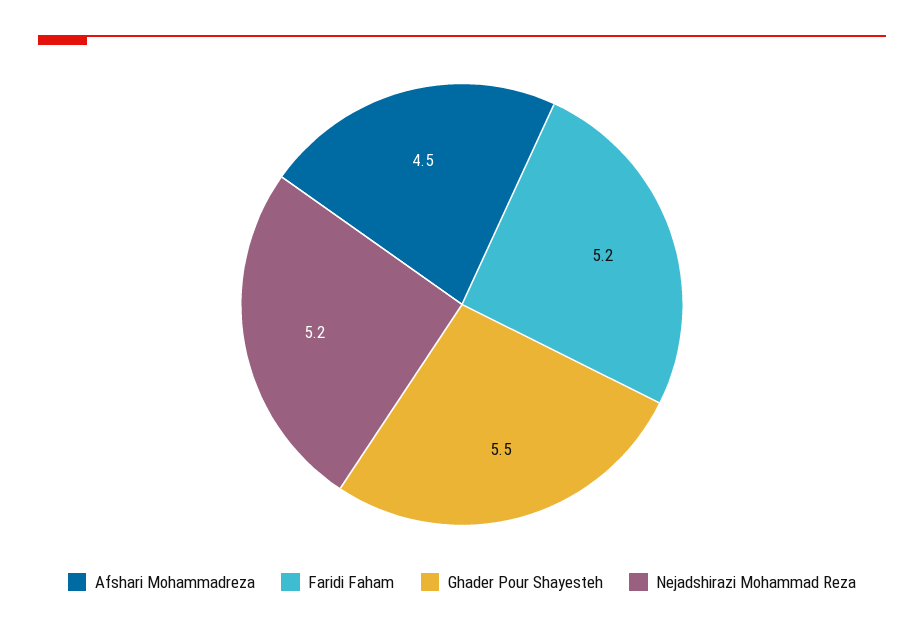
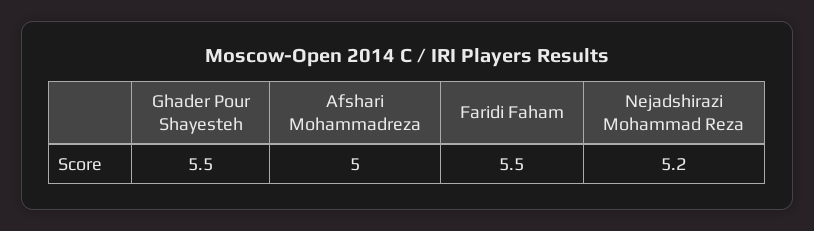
  {
-   "Afshari Mohammadreza": 4.5,
+   "Afshari Mohammadreza": 5,
-   "Faridi Faham": 5.2,
+   "Faridi Faham": 5.5,
    "Ghader Pour Shayesteh": 5.5,
    "Nejadshirazi Mohammad Reza": 5.2
  }

